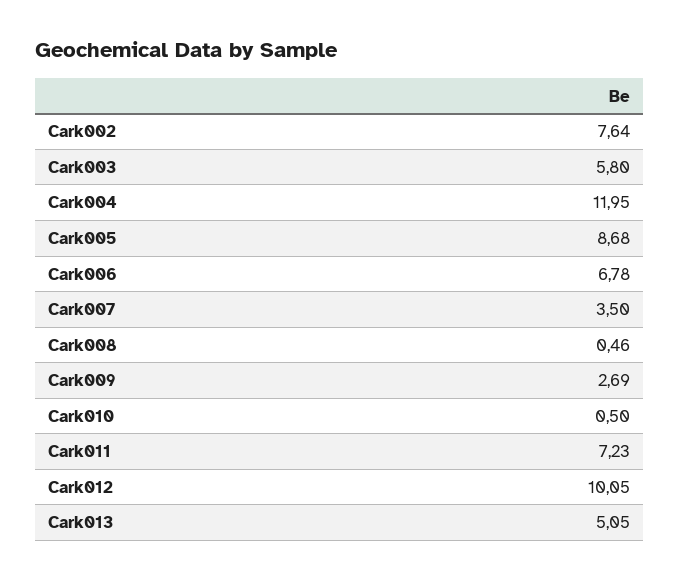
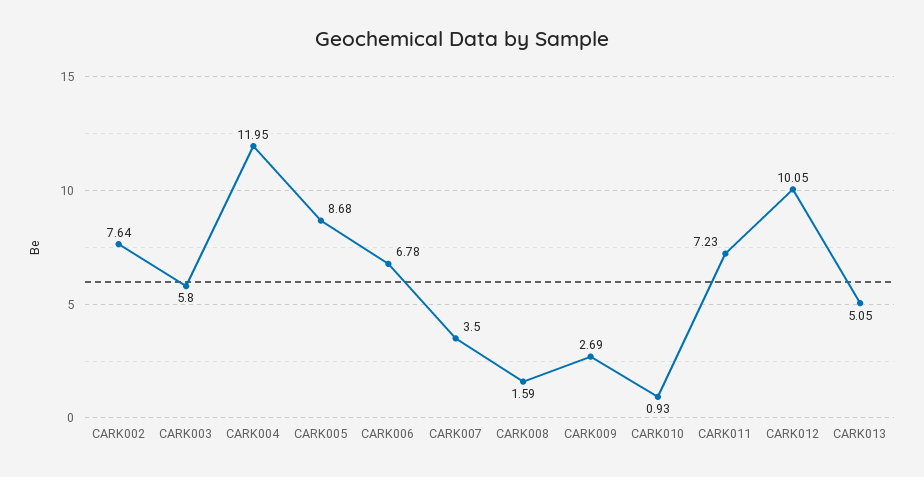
  {
    "Cark002": 7.64,
    "Cark003": 5.8,
    "Cark004": 11.95,
    "Cark005": 8.68,
    "Cark006": 6.78,
    "Cark007": 3.5,
-   "Cark008": 0.46,
+   "Cark008": 1.59,
    "Cark009": 2.69,
-   "Cark010": 0.5,
+   "Cark010": 0.93,
    "Cark011": 7.23,
    "Cark012": 10.05,
    "Cark013": 5.05
  }

